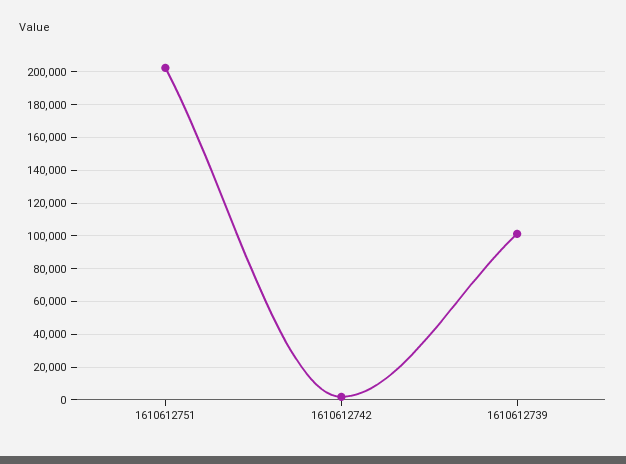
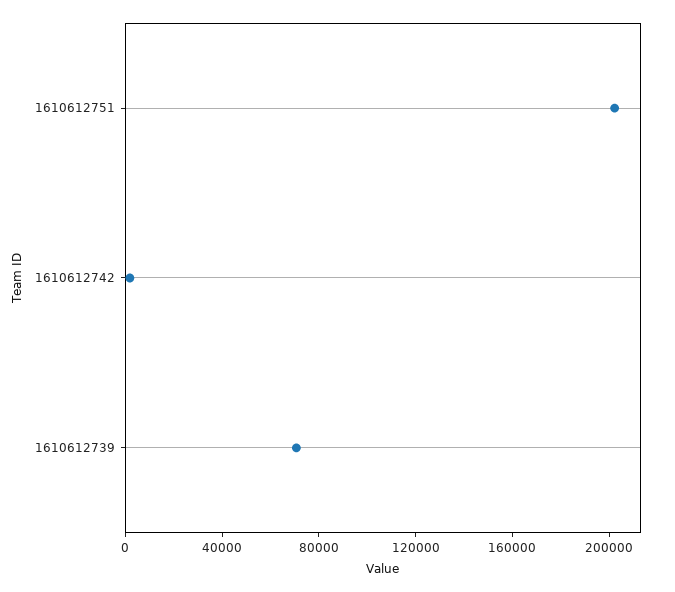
  {
    "1610612751": 200000,
    "1610612742": 0,
-   "1610612739": 100000
+   "1610612739": 70000
  }

